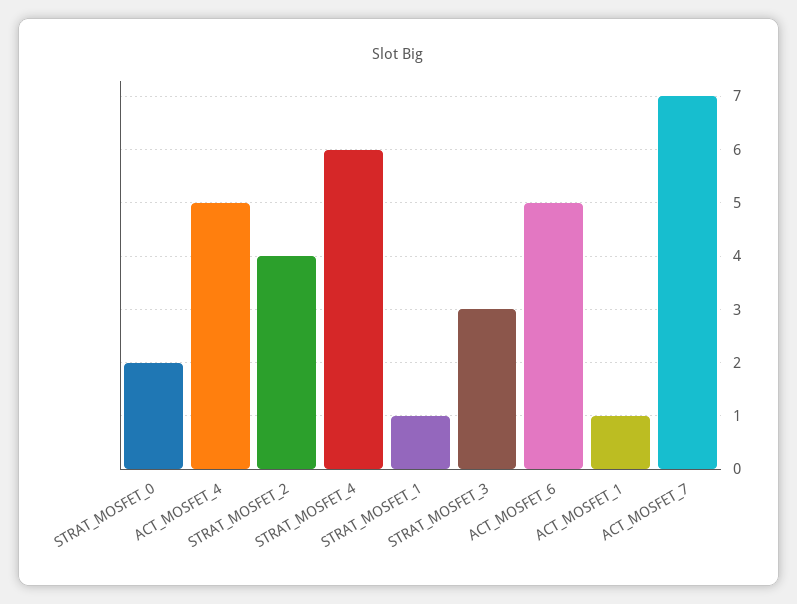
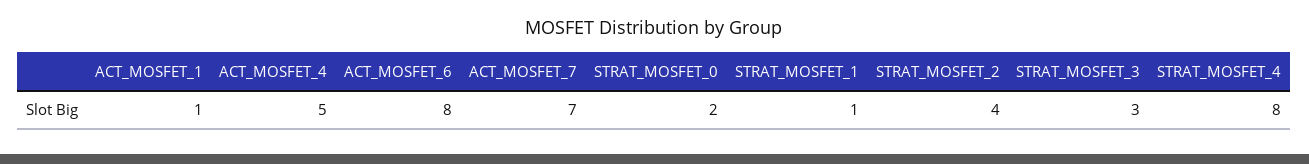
  {
    "STRAT_MOSFET_0": 2,
    "ACT_MOSFET_4": 5,
    "STRAT_MOSFET_2": 4,
-   "STRAT_MOSFET_4": 6,
+   "STRAT_MOSFET_4": 8,
    "STRAT_MOSFET_1": 1,
    "STRAT_MOSFET_3": 3,
-   "ACT_MOSFET_6": 5,
+   "ACT_MOSFET_6": 8,
    "ACT_MOSFET_1": 1,
    "ACT_MOSFET_7": 7
  }

